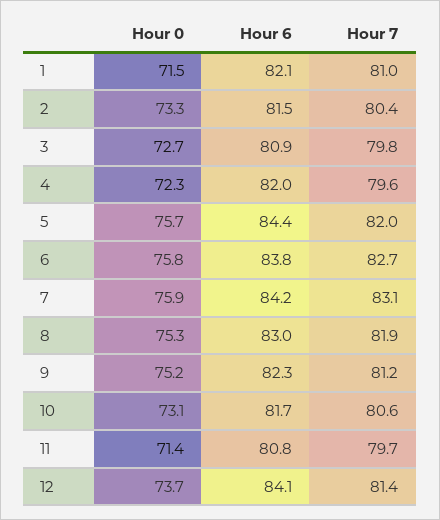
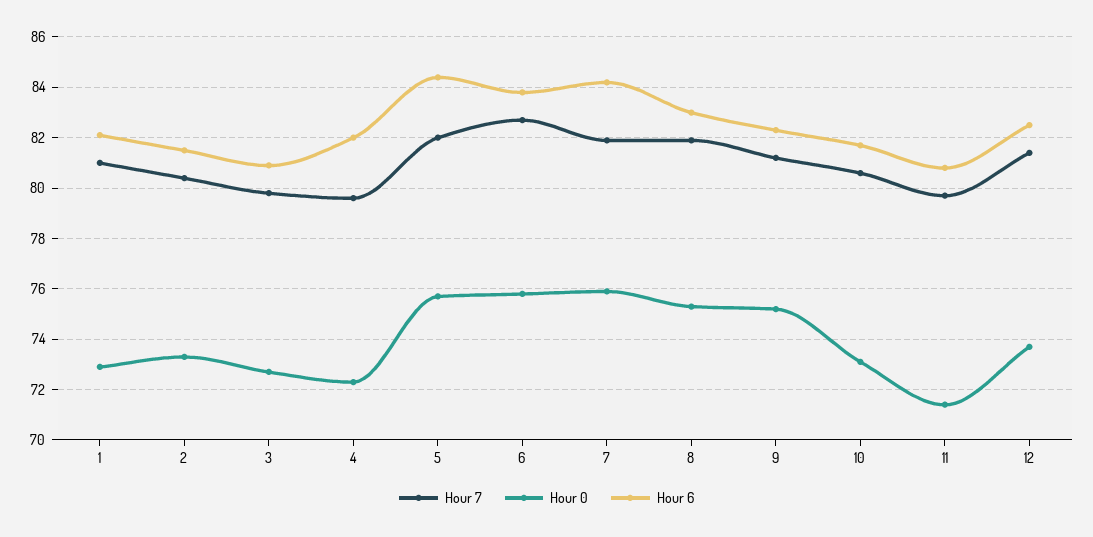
  {
    "Hour 0": {
-     "1": 71.5,
+     "1": 73,
      "2": 73.3,
      "3": 72.7,
      "4": 72.3,
      "5": 75.7,
      "6": 75.8,
      "7": 75.9,
      "8": 75.3,
      "9": 75.2,
      "10": 73.1,
      "11": 71.4,
      "12": 73.7
    },
    "Hour 6": {
      "1": 82.1,
      "2": 81.5,
      "3": 80.9,
      "4": 82,
      "5": 84.4,
      "6": 83.8,
      "7": 84.2,
      "8": 83,
      "9": 82.3,
      "10": 81.7,
      "11": 80.8,
-     "12": 84.1
+     "12": 82.5
    },
    "Hour 7": {
      "1": 81,
      "2": 80.4,
      "3": 79.8,
      "4": 79.6,
      "5": 82,
      "6": 82.7,
-     "7": 83.1,
+     "7": 82,
      "8": 81.9,
      "9": 81.2,
      "10": 80.6,
      "11": 79.7,
      "12": 81.4
    }
  }

